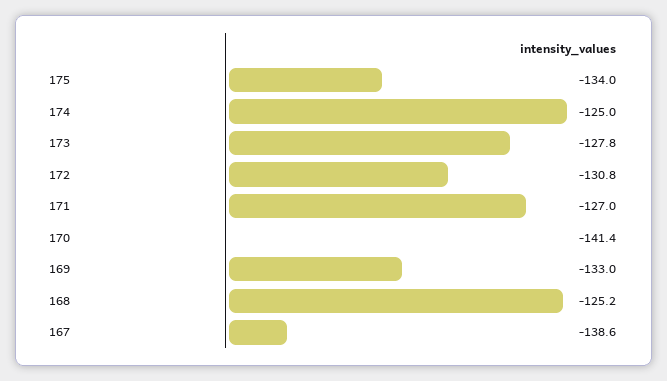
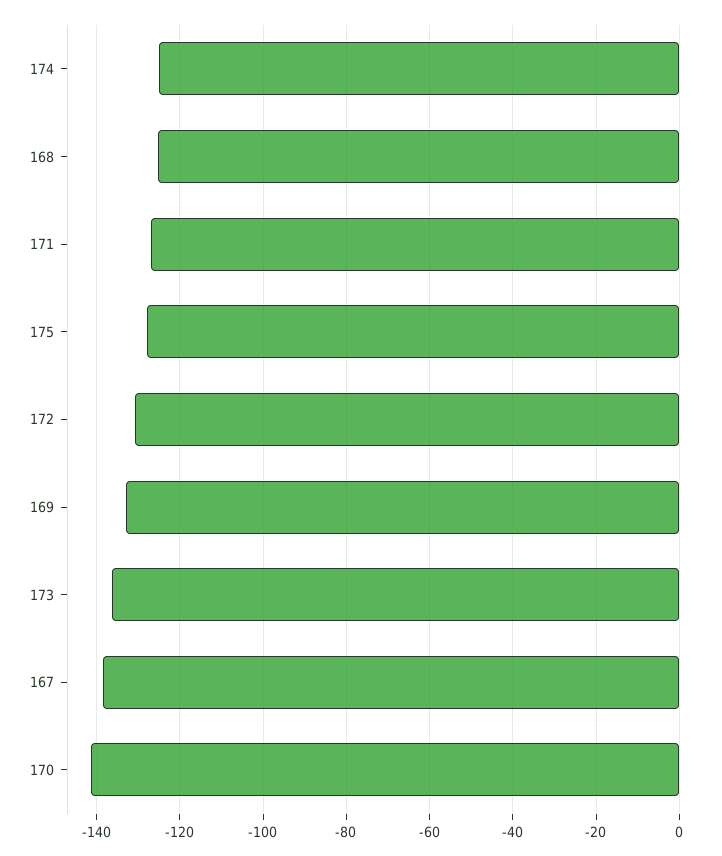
  {
-   "175": -134,
+   "175": -128,
    "174": -125,
-   "173": -127.8,
+   "173": -136,
    "172": -130.8,
    "171": -127,
    "170": -141.4,
    "169": -133,
    "168": -125.2,
    "167": -138.6
  }

